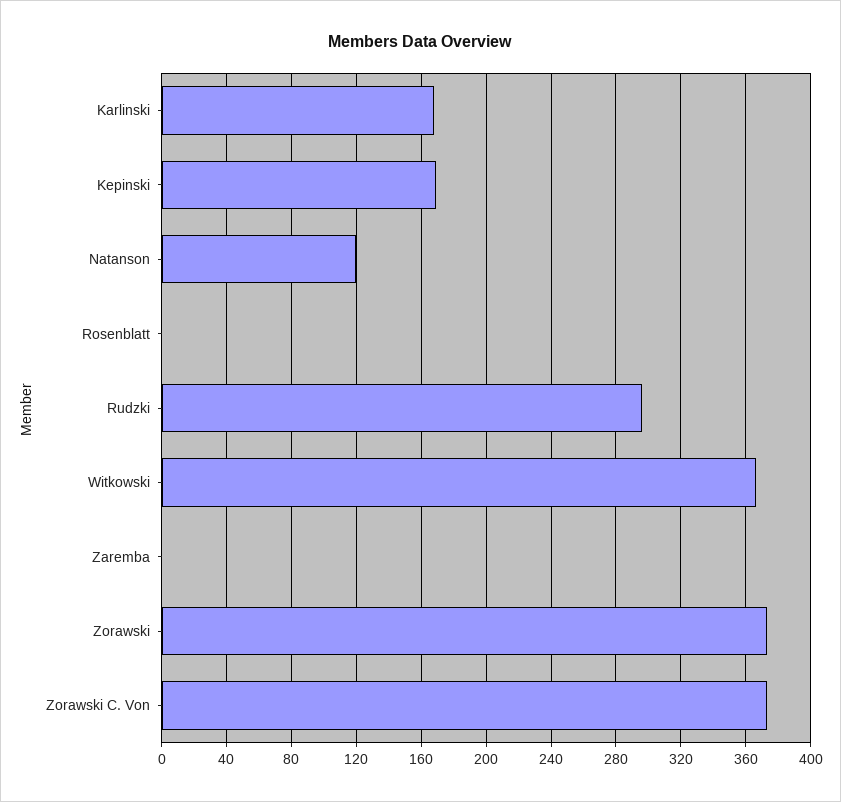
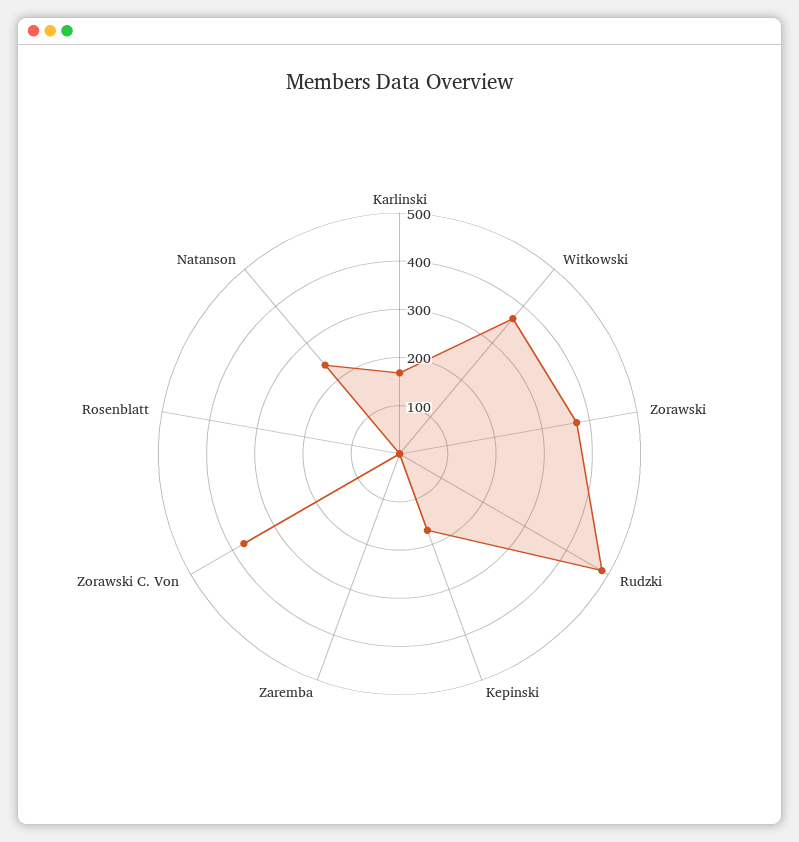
  {
    "Karlinski": 170,
    "Kepinski": 170,
-   "Natanson": 120,
+   "Natanson": 240,
    "Rosenblatt": 0,
-   "Rudzki": 295,
+   "Rudzki": 480,
    "Witkowski": 365,
    "Zaremba": 0,
    "Zorawski": 375,
    "Zorawski C. Von": 375
  }

